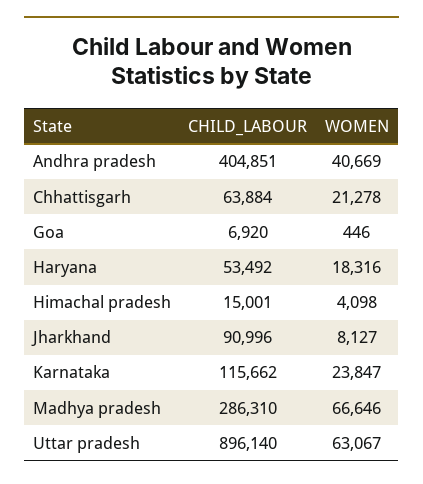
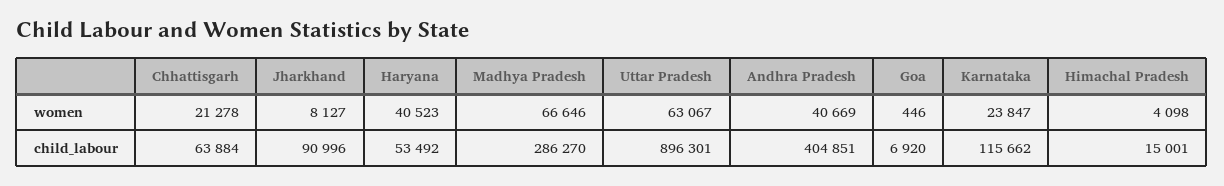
  {
    "CHILD_LABOUR": {
      "Andhra pradesh": 404851,
      "Chhattisgarh": 63884,
      "Goa": 6920,
      "Haryana": 53492,
      "Himachal pradesh": 15001,
      "Jharkhand": 90996,
      "Karnataka": 115662,
-     "Madhya pradesh": 286310,
+     "Madhya pradesh": 286270,
-     "Uttar pradesh": 896140
+     "Uttar pradesh": 896301
    },
    "WOMEN": {
      "Andhra pradesh": 40669,
      "Chhattisgarh": 21278,
      "Goa": 446,
-     "Haryana": 18316,
+     "Haryana": 40523,
      "Himachal pradesh": 4098,
      "Jharkhand": 8127,
      "Karnataka": 23847,
      "Madhya pradesh": 66646,
      "Uttar pradesh": 63067
    }
  }

